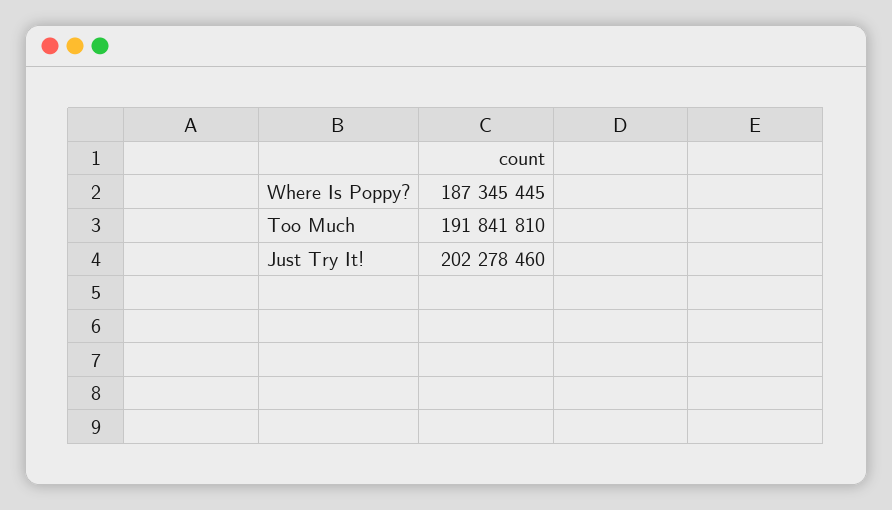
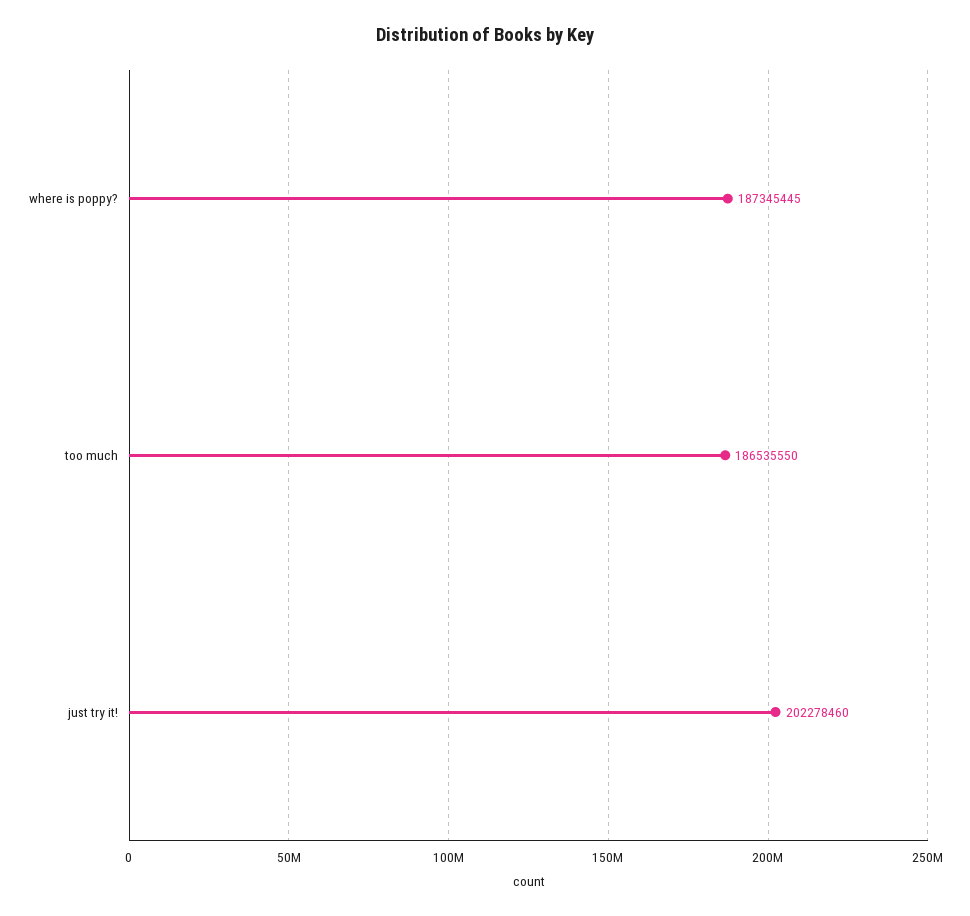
  {
    "Where Is Poppy?": 187345445,
-   "Too Much": 191841810,
+   "Too Much": 186535550,
    "Just Try It!": 202278460
  }

